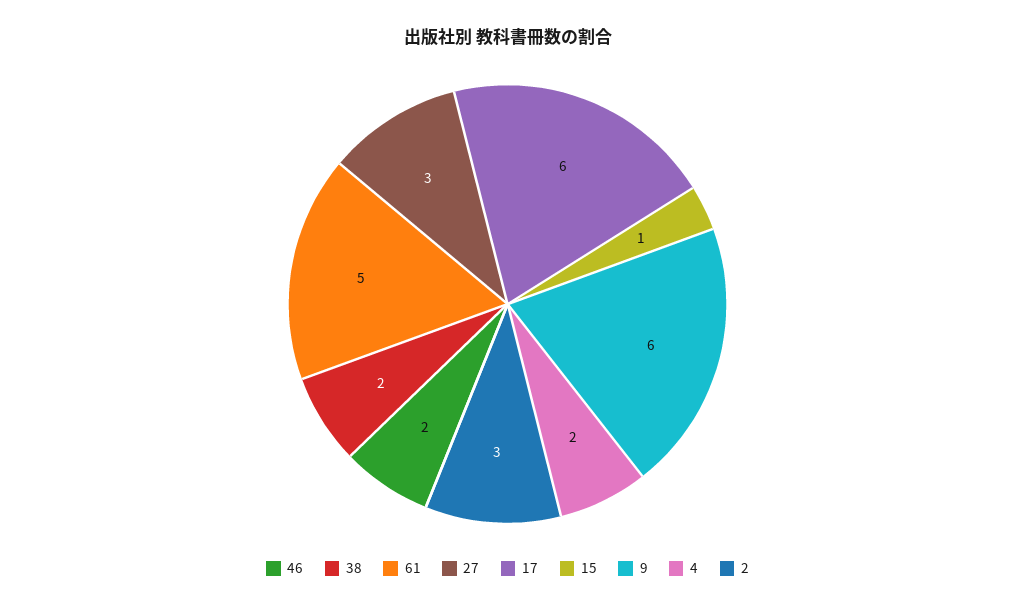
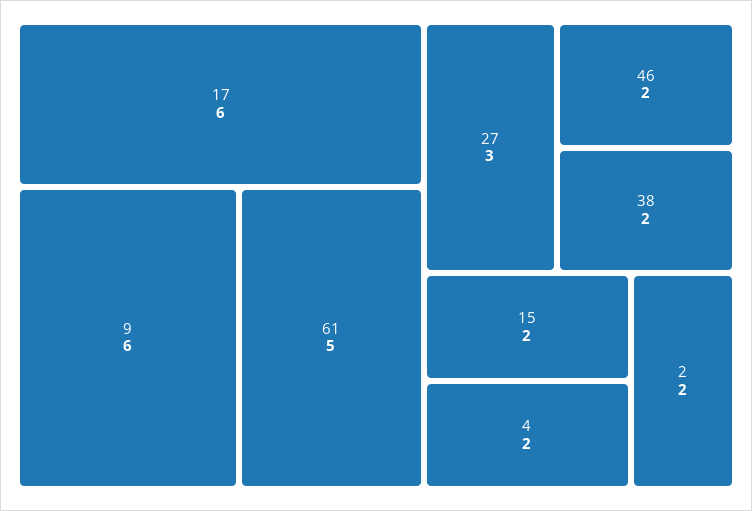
  {
    "46": 2,
    "38": 2,
    "61": 5,
    "27": 3,
    "17": 6,
-   "15": 1,
+   "15": 2,
    "9": 6,
    "4": 2,
-   "2": 3
+   "2": 2
  }

